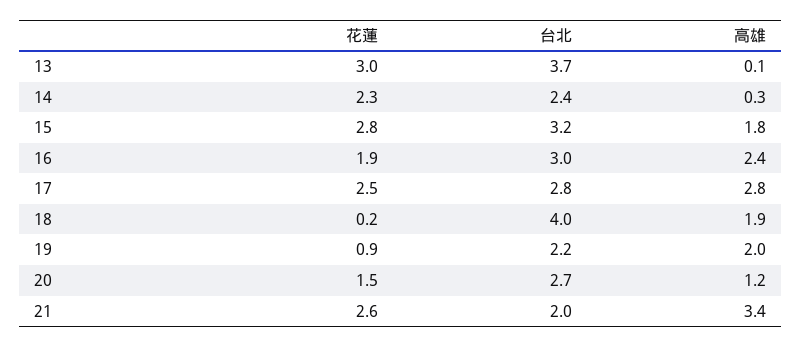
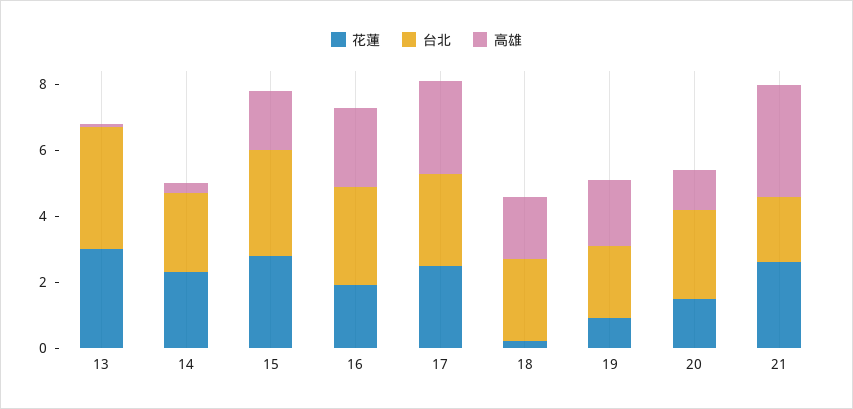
  {
    "花蓮": {
      "13": 3,
      "14": 2.3,
      "15": 2.8,
      "16": 1.9,
      "17": 2.5,
      "18": 0.2,
      "19": 0.9,
      "20": 1.5,
      "21": 2.6
    },
    "台北": {
      "13": 3.7,
      "14": 2.4,
      "15": 3.2,
      "16": 3,
      "17": 2.8,
-     "18": 4,
+     "18": 2.5,
      "19": 2.2,
      "20": 2.7,
      "21": 2
    },
    "高雄": {
      "13": 0.1,
      "14": 0.3,
      "15": 1.8,
      "16": 2.4,
      "17": 2.8,
      "18": 1.9,
      "19": 2,
      "20": 1.2,
      "21": 3.4
    }
  }

